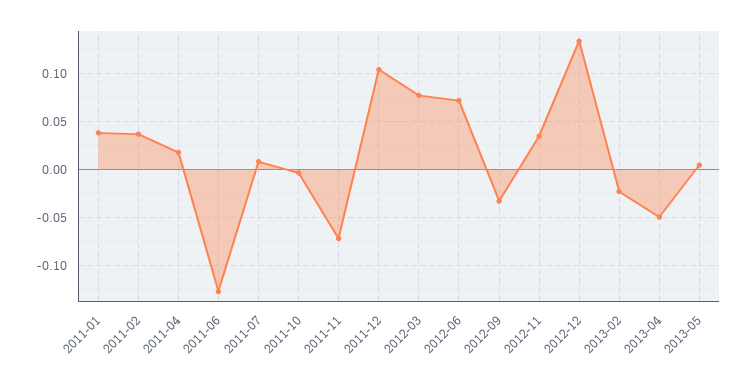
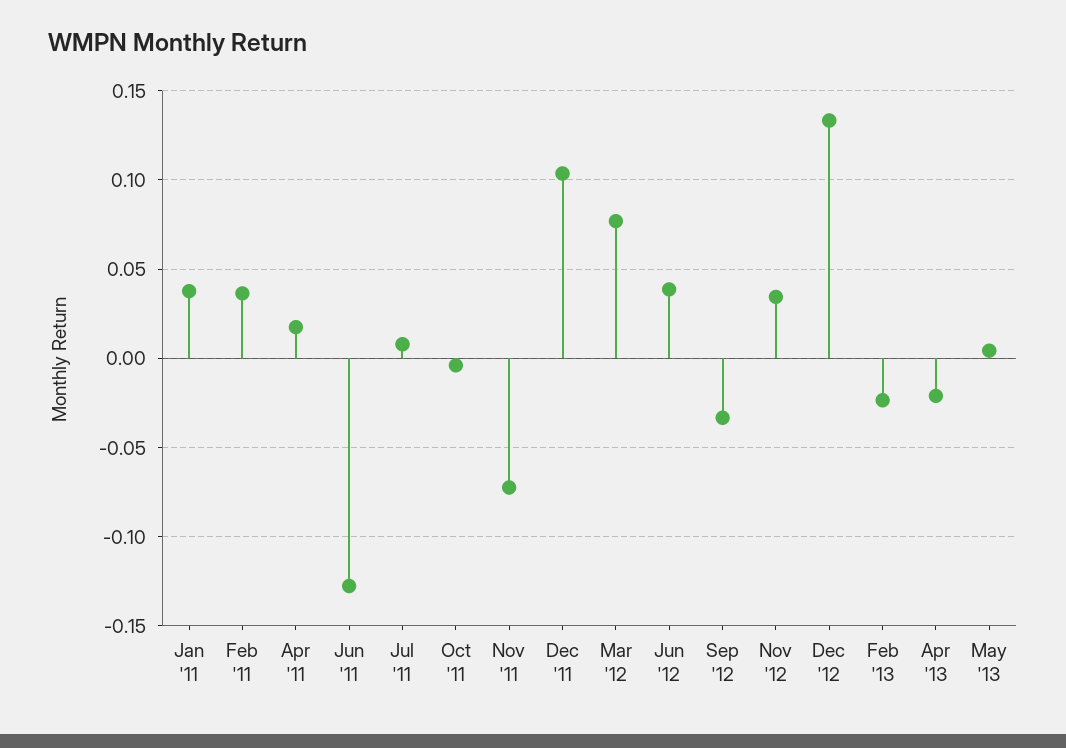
  {
    "2011-01": 0.04,
    "2011-02": 0.035,
    "2011-04": 0.02,
    "2011-06": -0.13,
    "2011-07": 0.01,
    "2011-10": -0.005,
    "2011-11": -0.07,
    "2011-12": 0.105,
    "2012-03": 0.075,
-   "2012-06": 0.07,
+   "2012-06": 0.04,
    "2012-09": -0.035,
    "2012-11": 0.035,
    "2012-12": 0.135,
    "2013-02": -0.025,
-   "2013-04": -0.05,
+   "2013-04": -0.02,
    "2013-05": 0.005
  }

